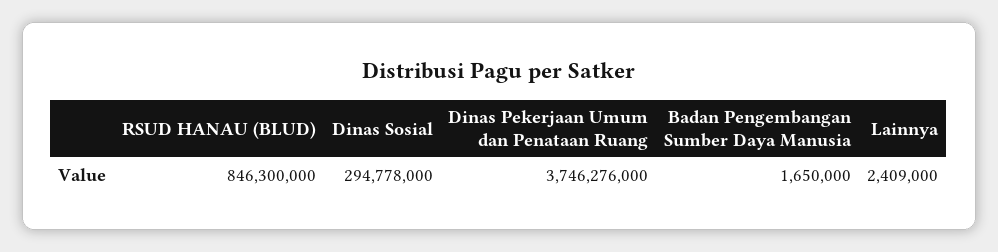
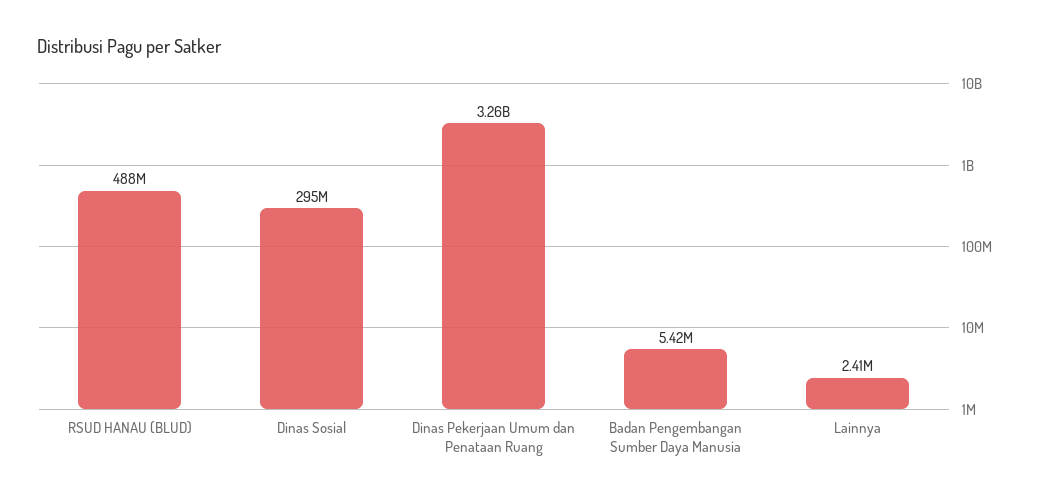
  {
-   "RSUD HANAU (BLUD)": 846300000,
+   "RSUD HANAU (BLUD)": 488000000,
    "Dinas Sosial": 294778000,
-   "Dinas Pekerjaan Umum dan Penataan Ruang": 3746276000,
+   "Dinas Pekerjaan Umum dan Penataan Ruang": 3260000000,
-   "Badan Pengembangan Sumber Daya Manusia": 1650000,
+   "Badan Pengembangan Sumber Daya Manusia": 5420000,
    "Lainnya": 2409000
  }

